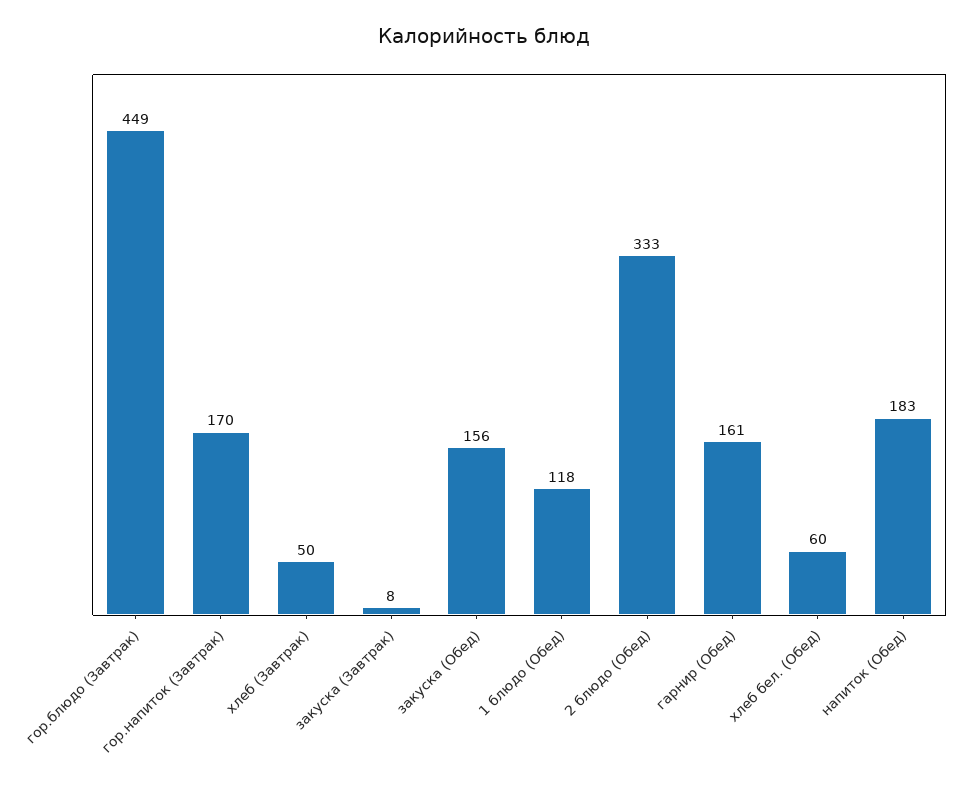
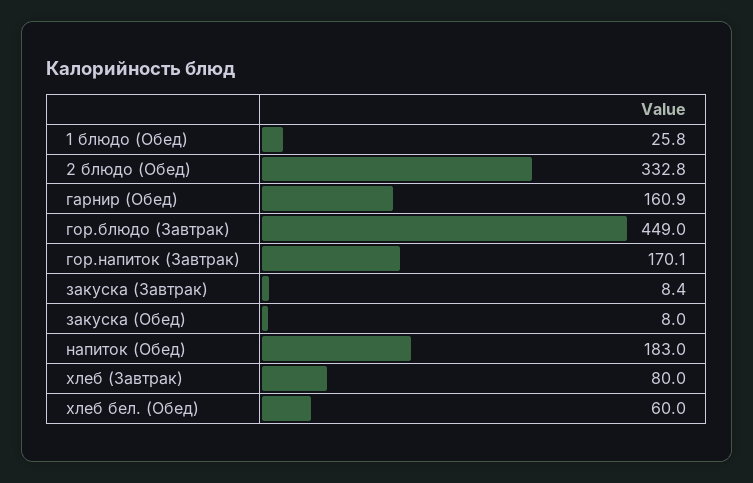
  {
    "гор.блюдо (Завтрак)": 449,
    "гор.напиток (Завтрак)": 170.1,
-   "хлеб (Завтрак)": 50,
+   "хлеб (Завтрак)": 80,
    "закуска (Завтрак)": 8.4,
-   "закуска (Обед)": 156,
+   "закуска (Обед)": 8,
-   "1 блюдо (Обед)": 118,
+   "1 блюдо (Обед)": 25.8,
    "2 блюдо (Обед)": 332.8,
    "гарнир (Обед)": 160.9,
    "хлеб бел. (Обед)": 60,
    "напиток (Обед)": 183
  }

